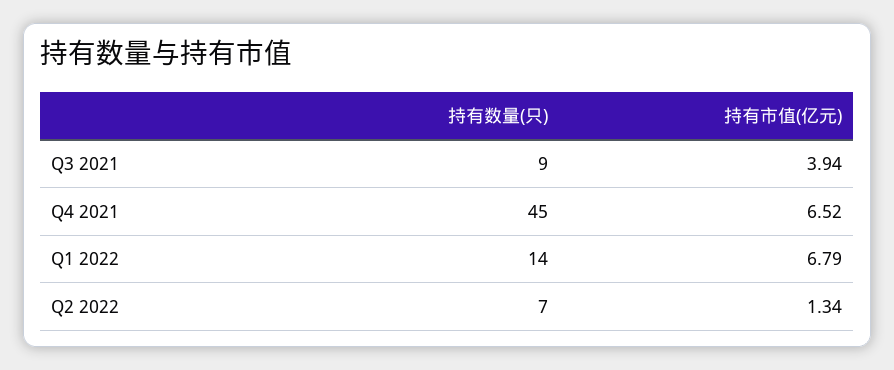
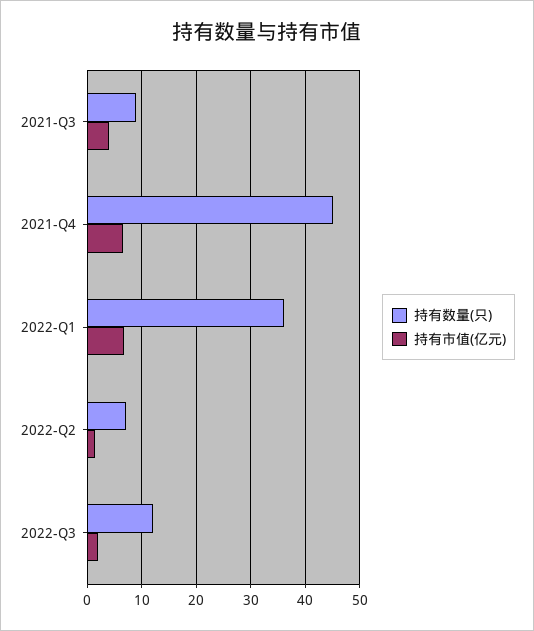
  {
    "持有数量(只)": {
      "Q3 2021": 9,
      "Q4 2021": 45,
-     "Q1 2022": 14,
+     "Q1 2022": 36,
-     "Q2 2022": 7
+     "Q2 2022": 7,
+     "2022-Q3": 12
    },
    "持有市值(亿元)": {
      "Q3 2021": 3.94,
      "Q4 2021": 6.52,
      "Q1 2022": 6.79,
-     "Q2 2022": 1.34
+     "Q2 2022": 1.34,
+     "2022-Q3": 2
    }
  }

